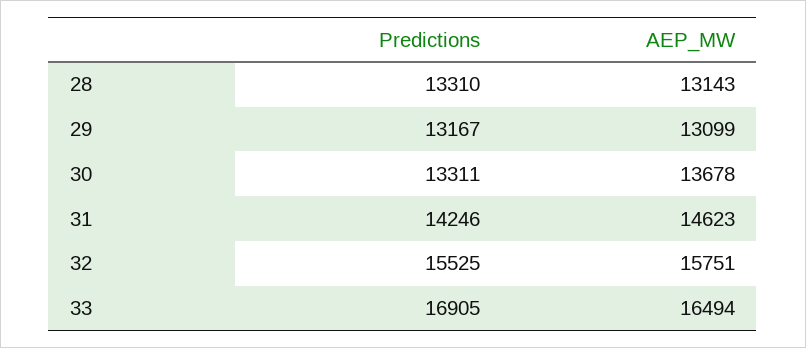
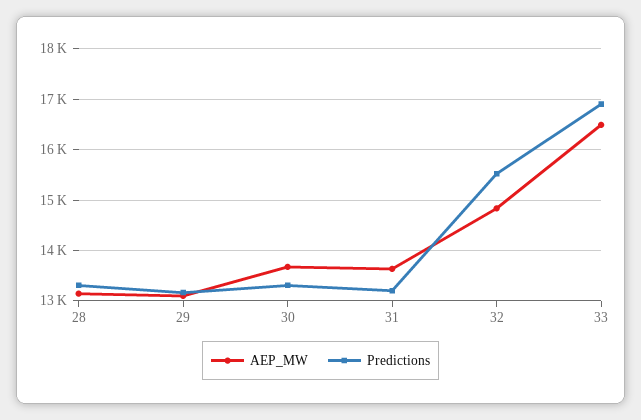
  {
    "Predictions": {
      "28": 13310,
      "29": 13167,
      "30": 13311,
-     "31": 14246,
+     "31": 13200,
      "32": 15525,
      "33": 16905
    },
    "AEP_MW": {
      "28": 13143,
      "29": 13099,
      "30": 13678,
-     "31": 14623,
+     "31": 13600,
-     "32": 15751,
+     "32": 14800,
      "33": 16494
    }
  }

